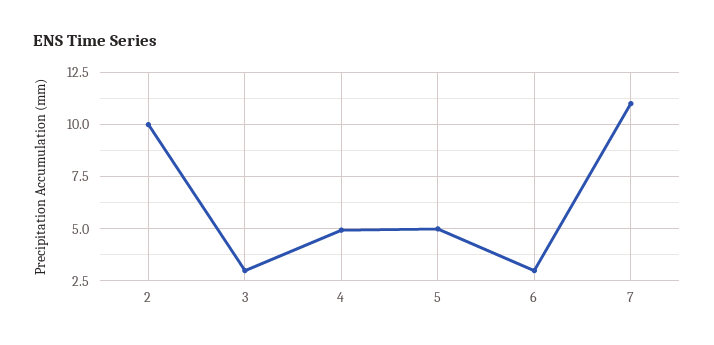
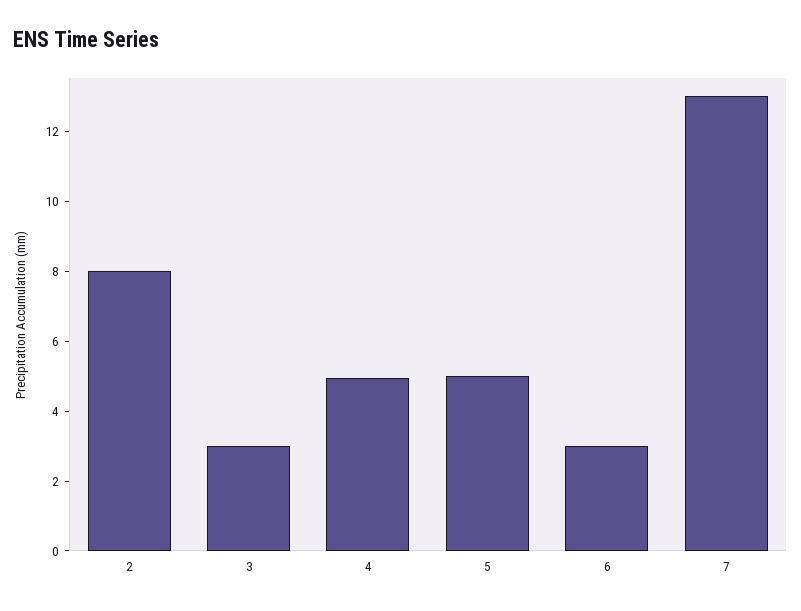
  {
-   "2": 10,
+   "2": 8,
    "3": 3,
    "4": 5,
    "5": 5,
    "6": 3,
-   "7": 11
+   "7": 13
  }

